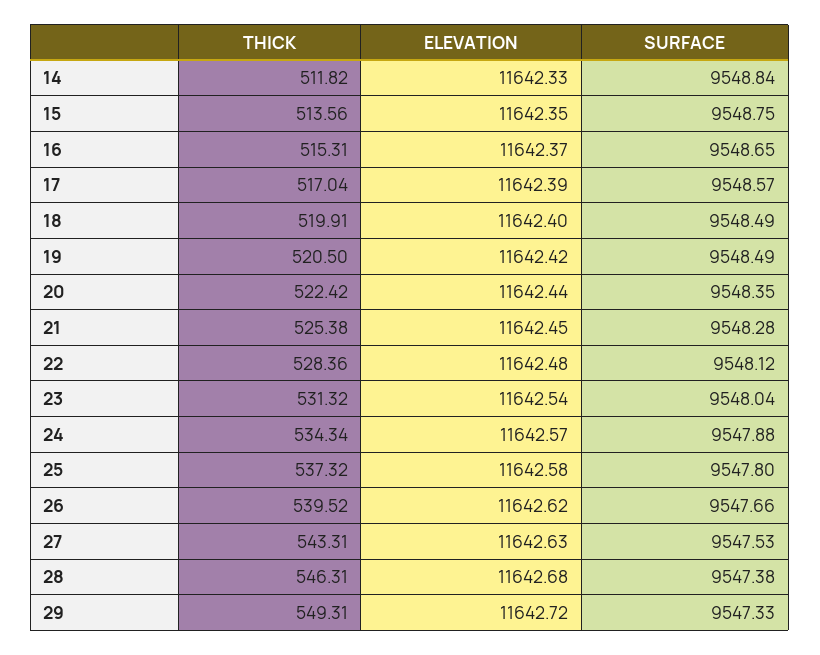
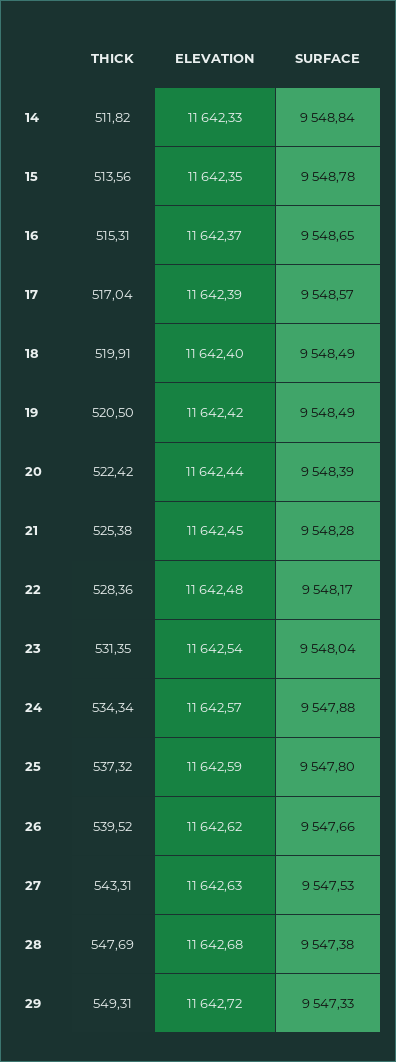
  {
    "THICK": {
      "14": 511.82,
      "15": 513.56,
      "16": 515.31,
      "17": 517.04,
      "18": 519.91,
      "19": 520.5,
      "20": 522.42,
      "21": 525.38,
      "22": 528.36,
-     "23": 531.32,
+     "23": 531.35,
      "24": 534.34,
      "25": 537.32,
      "26": 539.52,
      "27": 543.31,
-     "28": 546.31,
+     "28": 547.69,
      "29": 549.31
    },
    "ELEVATION": {
      "14": 11642.33,
      "15": 11642.35,
      "16": 11642.37,
      "17": 11642.39,
      "18": 11642.4,
      "19": 11642.42,
      "20": 11642.44,
      "21": 11642.45,
      "22": 11642.48,
      "23": 11642.54,
      "24": 11642.57,
-     "25": 11642.58,
+     "25": 11642.59,
      "26": 11642.62,
      "27": 11642.63,
      "28": 11642.68,
      "29": 11642.72
    },
    "SURFACE": {
      "14": 9548.84,
-     "15": 9548.75,
+     "15": 9548.78,
      "16": 9548.65,
      "17": 9548.57,
      "18": 9548.49,
      "19": 9548.49,
-     "20": 9548.35,
+     "20": 9548.39,
      "21": 9548.28,
-     "22": 9548.12,
+     "22": 9548.17,
      "23": 9548.04,
      "24": 9547.88,
      "25": 9547.8,
      "26": 9547.66,
      "27": 9547.53,
      "28": 9547.38,
      "29": 9547.33
    }
  }

